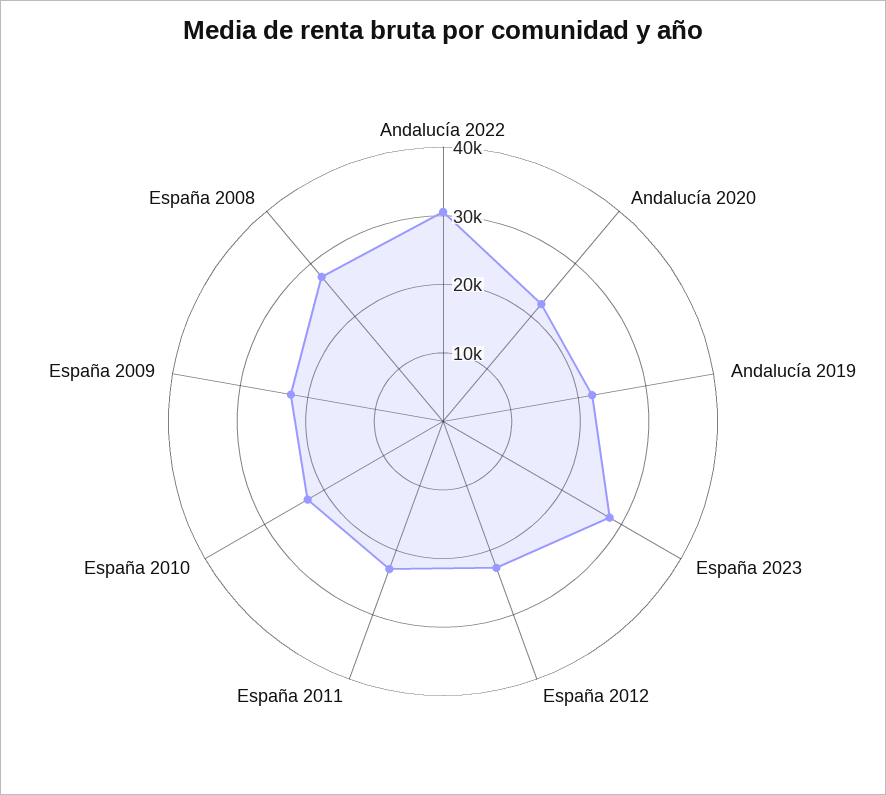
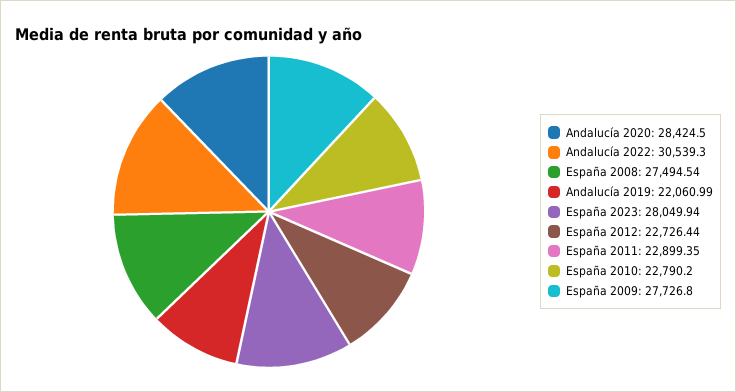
  {
    "Andalucía 2022": 30539.3,
-   "Andalucía 2020": 22000,
+   "Andalucía 2020": 28424.5,
    "Andalucía 2019": 22060.99,
    "España 2023": 28049.94,
    "España 2012": 22726.44,
    "España 2011": 22899.35,
    "España 2010": 22790.2,
-   "España 2009": 22000,
+   "España 2009": 27726.8,
    "España 2008": 27494.54
  }

